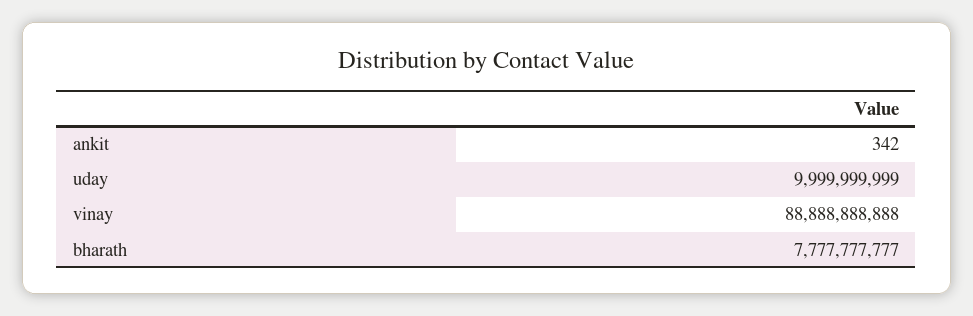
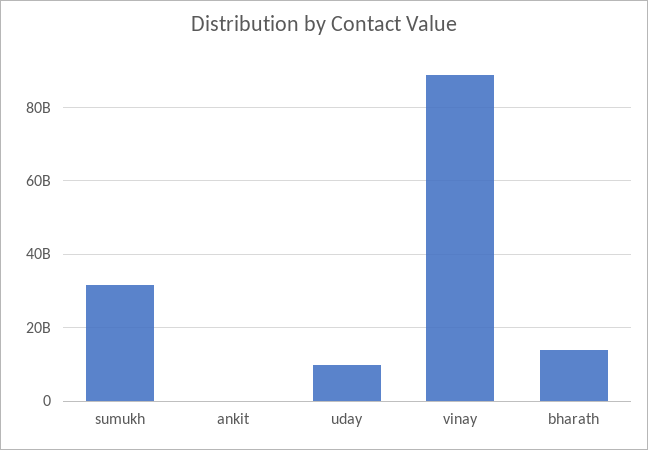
  {
    "ankit": 342,
    "uday": 9999999999,
    "vinay": 88888888888,
-   "bharath": 7777777777
+   "bharath": 14000000000,
+   "sumukh": 32000000000
  }

